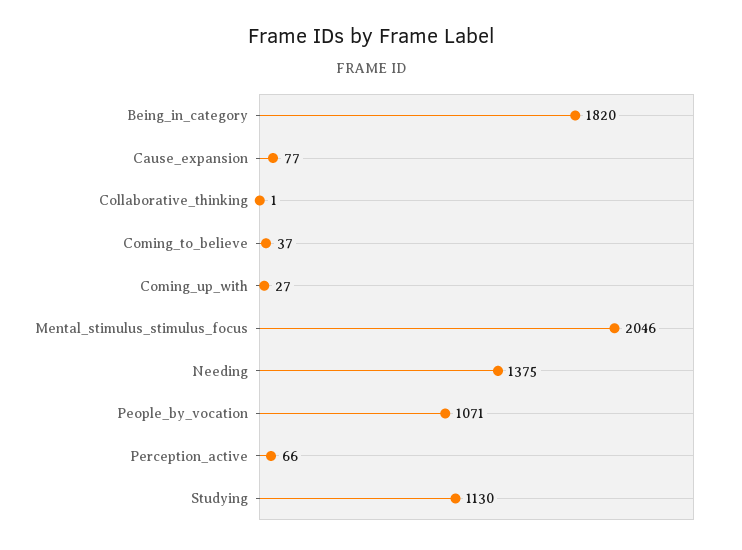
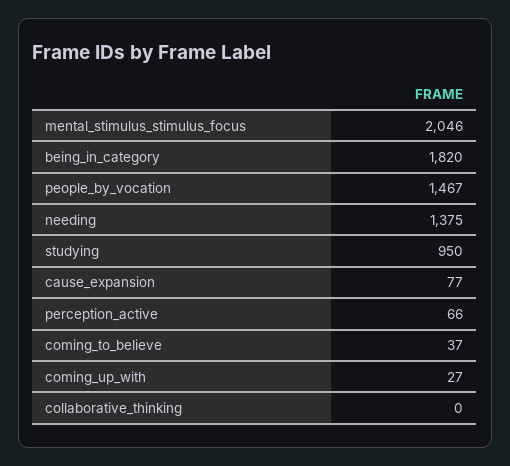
  {
    "Being_in_category": 1820,
    "Cause_expansion": 77,
-   "Collaborative_thinking": 1,
+   "Collaborative_thinking": 0,
    "Coming_to_believe": 37,
    "Coming_up_with": 27,
    "Mental_stimulus_stimulus_focus": 2046,
    "Needing": 1375,
-   "People_by_vocation": 1071,
+   "People_by_vocation": 1467,
    "Perception_active": 66,
-   "Studying": 1130
+   "Studying": 950
  }

